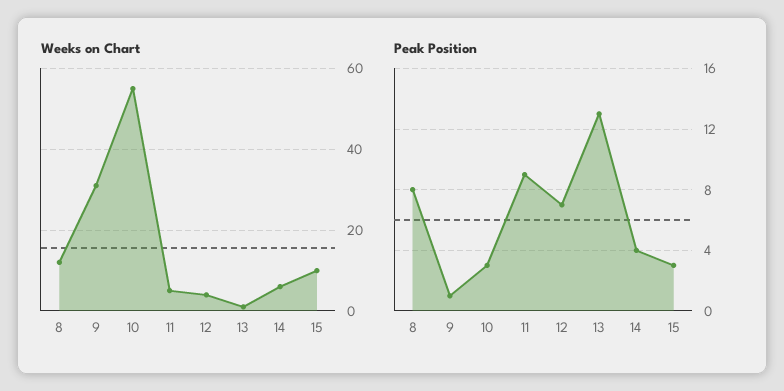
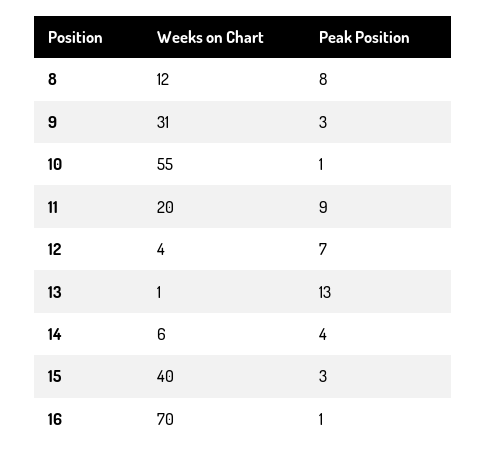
  {
    "Weeks on Chart": {
      "8": 12,
      "9": 31,
      "10": 55,
-     "11": 5,
+     "11": 20,
      "12": 4,
      "13": 1,
      "14": 6,
-     "15": 10
+     "15": 40,
+     "16": 70
    },
    "Peak Position": {
      "8": 8,
-     "9": 1,
+     "9": 3,
-     "10": 3,
+     "10": 1,
      "11": 9,
      "12": 7,
      "13": 13,
      "14": 4,
-     "15": 3
+     "15": 3,
+     "16": 1
    }
  }

